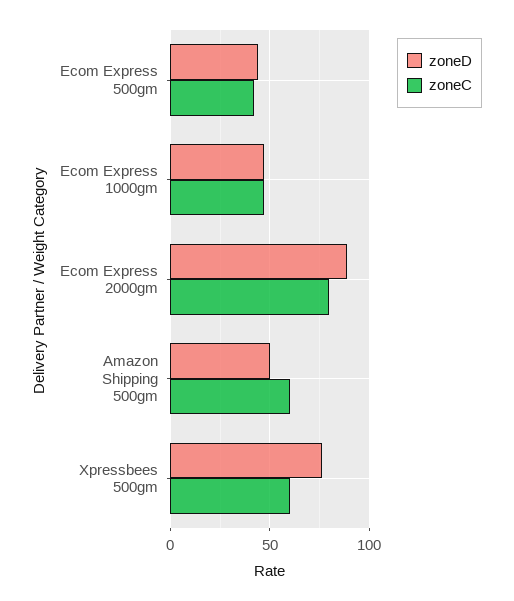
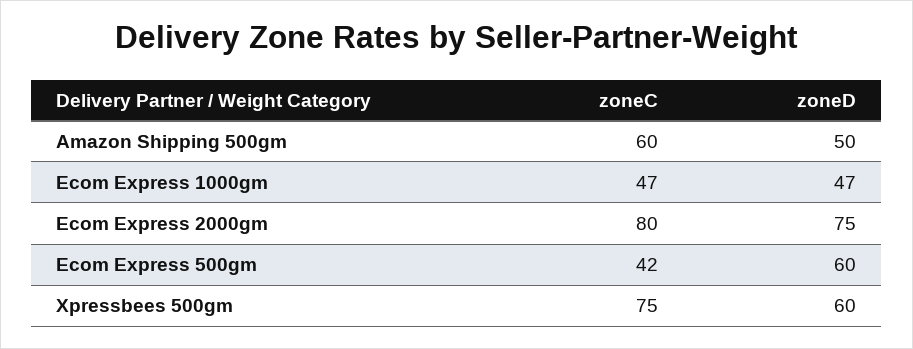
  {
    "zoneD": {
-     "Ecom Express 500gm": 45,
+     "Ecom Express 500gm": 60,
      "Ecom Express 1000gm": 47,
-     "Ecom Express 2000gm": 90,
+     "Ecom Express 2000gm": 75,
      "Amazon Shipping 500gm": 50,
-     "Xpressbees 500gm": 75
+     "Xpressbees 500gm": 60
    },
    "zoneC": {
      "Ecom Express 500gm": 42,
      "Ecom Express 1000gm": 47,
      "Ecom Express 2000gm": 80,
      "Amazon Shipping 500gm": 60,
-     "Xpressbees 500gm": 60
+     "Xpressbees 500gm": 75
    }
  }

